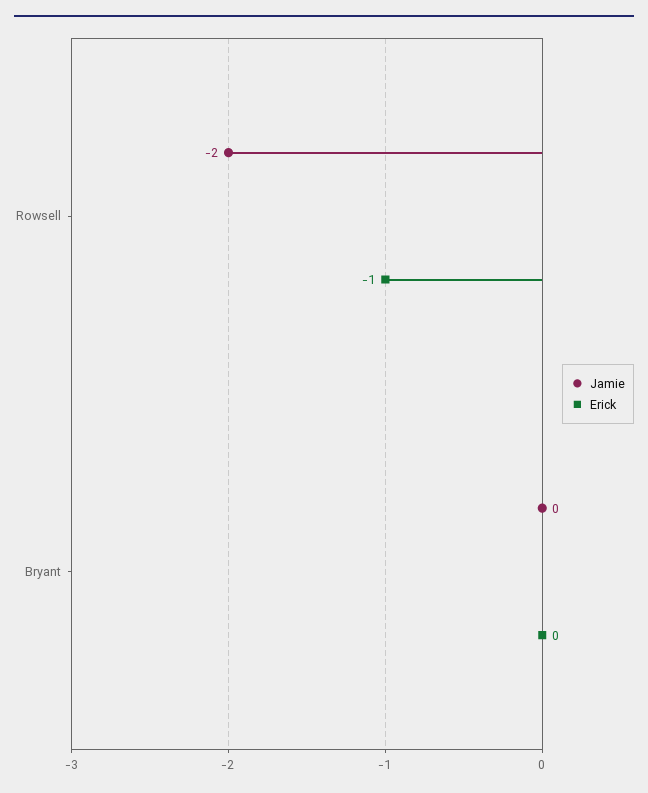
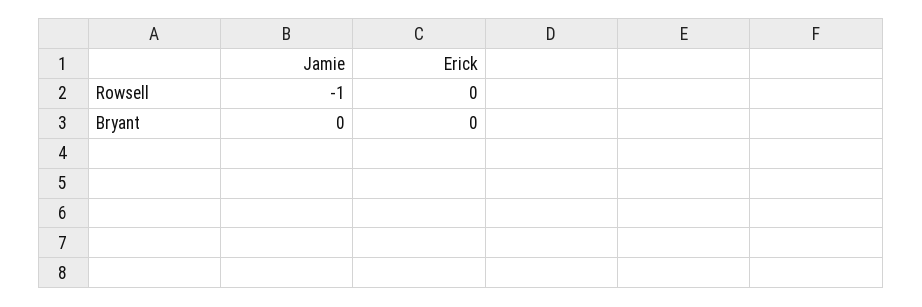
  {
    "Jamie": {
-     "Rowsell": -2,
+     "Rowsell": -1,
      "Bryant": 0
    },
    "Erick": {
-     "Rowsell": -1,
+     "Rowsell": 0,
      "Bryant": 0
    }
  }

